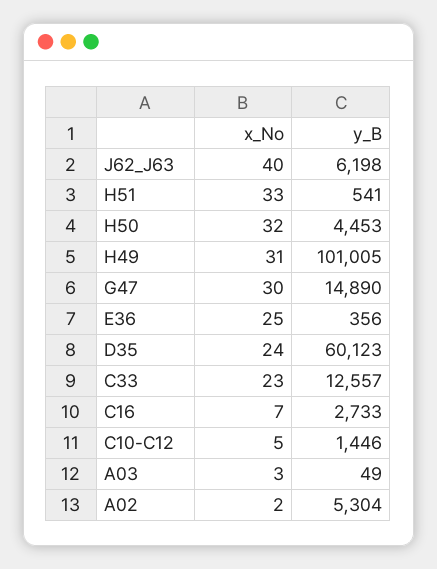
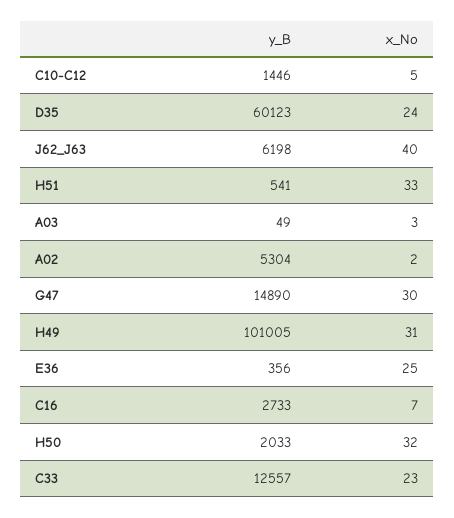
  {
    "x_No": {
      "J62_J63": 40,
      "H51": 33,
      "H50": 32,
      "H49": 31,
      "G47": 30,
      "E36": 25,
      "D35": 24,
      "C33": 23,
      "C16": 7,
      "C10-C12": 5,
      "A03": 3,
      "A02": 2
    },
    "y_B": {
      "J62_J63": 6198,
      "H51": 541,
-     "H50": 4453,
+     "H50": 2033,
      "H49": 101005,
      "G47": 14890,
      "E36": 356,
      "D35": 60123,
      "C33": 12557,
      "C16": 2733,
      "C10-C12": 1446,
      "A03": 49,
      "A02": 5304
    }
  }

